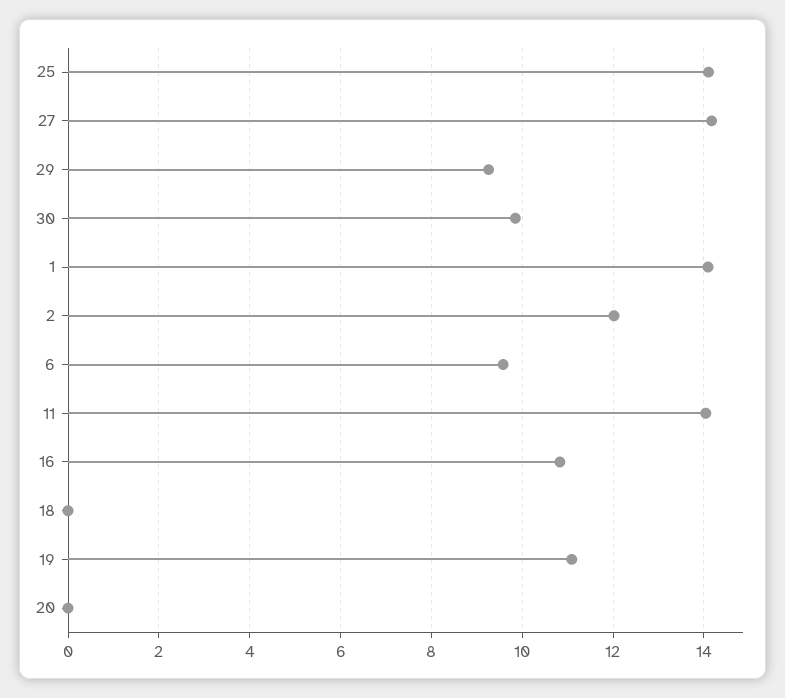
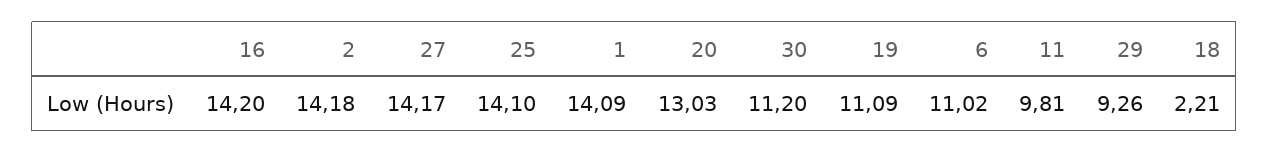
  {
    "25": 14.1,
    "27": 14.17,
    "29": 9.26,
-   "30": 9.8,
+   "30": 11.2,
    "1": 14.09,
-   "2": 12,
+   "2": 14.18,
-   "6": 9.6,
+   "6": 11.02,
-   "11": 14,
+   "11": 9.81,
-   "16": 10.8,
+   "16": 14.2,
-   "18": 0,
+   "18": 2.21,
    "19": 11.09,
-   "20": 0
+   "20": 13.03
  }

